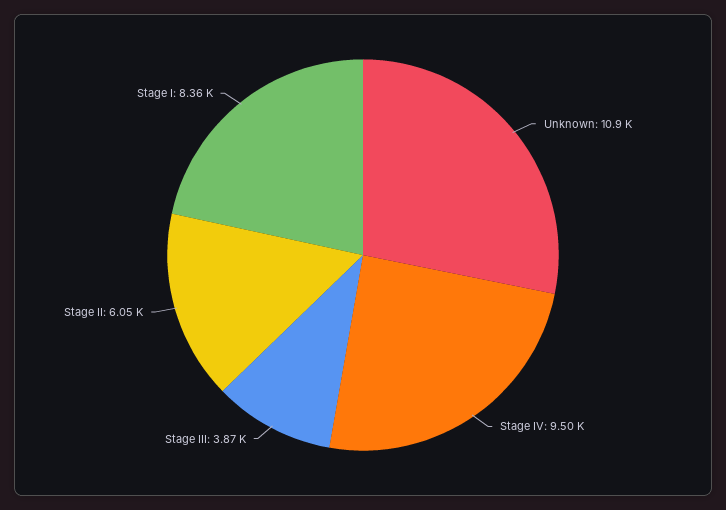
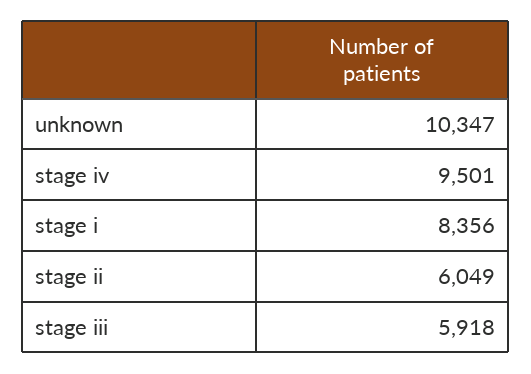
  {
-   "Unknown": 10900,
+   "Unknown": 10347,
    "Stage IV": 9501,
-   "Stage III": 3870,
+   "Stage III": 5918,
    "Stage II": 6049,
    "Stage I": 8356
  }

